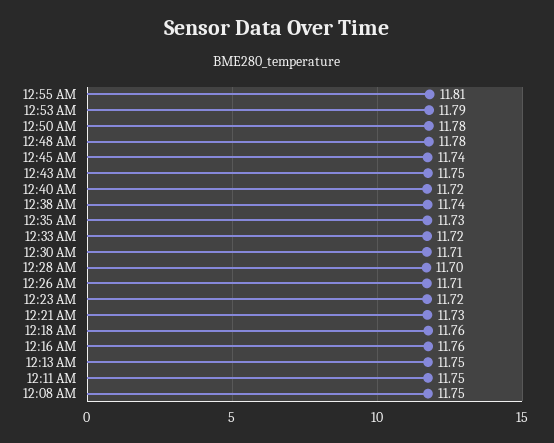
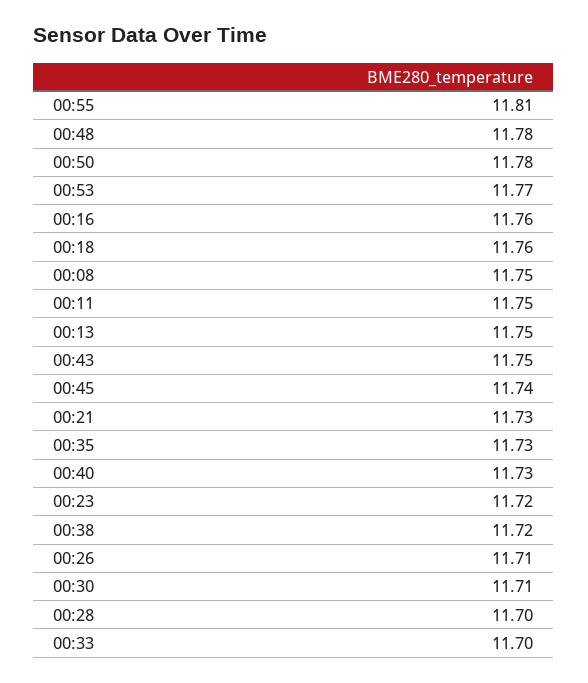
  {
    "12:55 AM": 11.81,
-   "12:53 AM": 11.79,
+   "12:53 AM": 11.77,
    "12:50 AM": 11.78,
    "12:48 AM": 11.78,
    "12:45 AM": 11.74,
    "12:43 AM": 11.75,
-   "12:40 AM": 11.72,
+   "12:40 AM": 11.73,
-   "12:38 AM": 11.74,
+   "12:38 AM": 11.72,
    "12:35 AM": 11.73,
-   "12:33 AM": 11.72,
+   "12:33 AM": 11.7,
    "12:30 AM": 11.71,
    "12:28 AM": 11.7,
    "12:26 AM": 11.71,
    "12:23 AM": 11.72,
    "12:21 AM": 11.73,
    "12:18 AM": 11.76,
    "12:16 AM": 11.76,
    "12:13 AM": 11.75,
    "12:11 AM": 11.75,
    "12:08 AM": 11.75
  }

